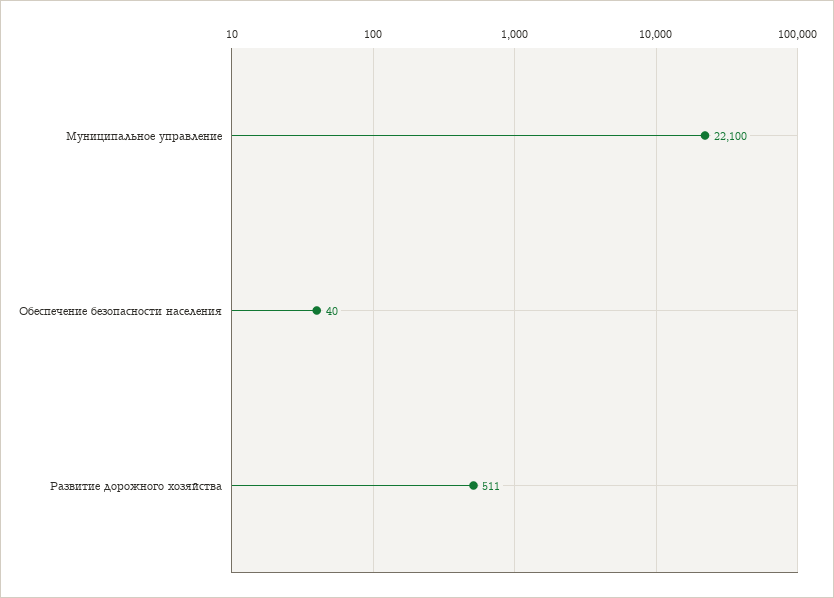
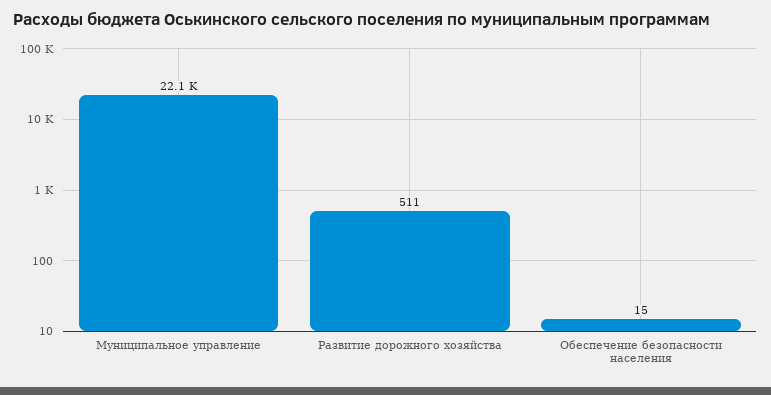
  {
    "Муниципальное управление": 22100,
-   "Обеспечение безопасности населения": 40,
+   "Обеспечение безопасности населения": 15,
    "Развитие дорожного хозяйства": 511
  }

